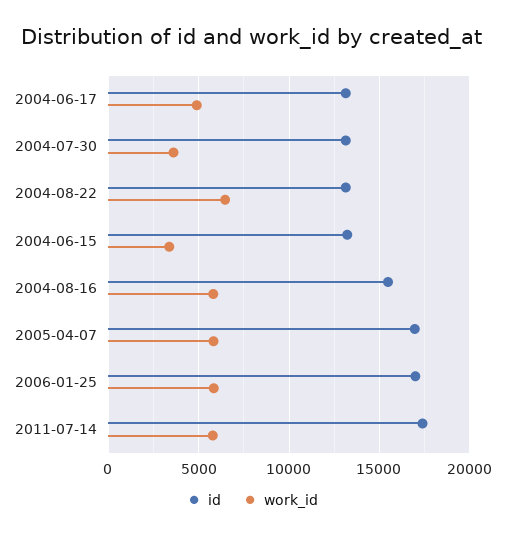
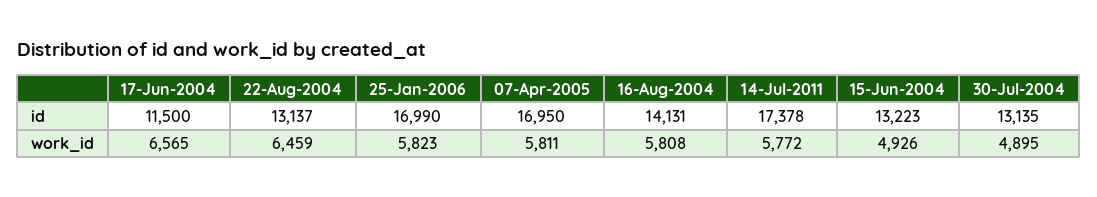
  {
    "id": {
-     "2004-06-17": 13000,
+     "2004-06-17": 11500,
      "2004-07-30": 13135,
      "2004-08-22": 13137,
      "2004-06-15": 13223,
-     "2004-08-16": 15500,
+     "2004-08-16": 14131,
      "2005-04-07": 16950,
      "2006-01-25": 16990,
      "2011-07-14": 17378
    },
    "work_id": {
-     "2004-06-17": 5000,
+     "2004-06-17": 6565,
-     "2004-07-30": 3500,
+     "2004-07-30": 4895,
      "2004-08-22": 6459,
-     "2004-06-15": 3500,
+     "2004-06-15": 4926,
      "2004-08-16": 5808,
      "2005-04-07": 5811,
      "2006-01-25": 5823,
      "2011-07-14": 5772
    }
  }

